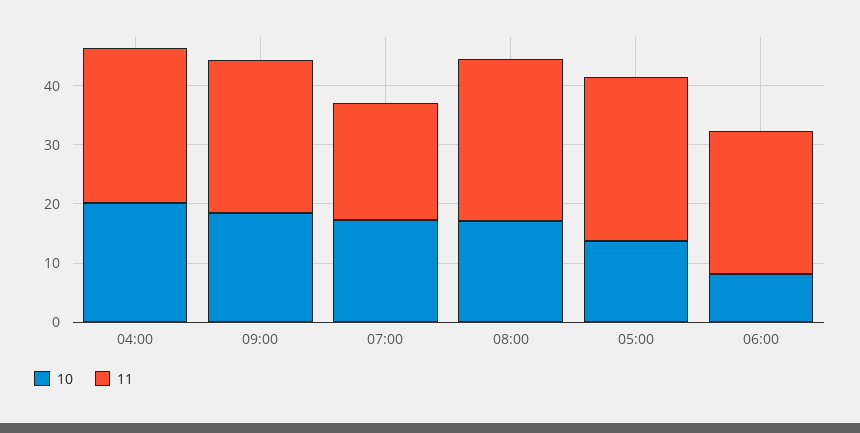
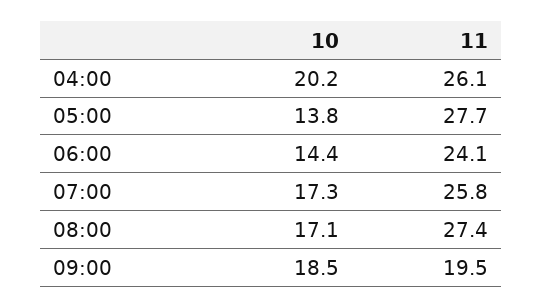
  {
    "10": {
      "04:00": 20.2,
      "09:00": 18.5,
      "07:00": 17.3,
      "08:00": 17.1,
      "05:00": 13.8,
-     "06:00": 8
+     "06:00": 14.4
    },
    "11": {
      "04:00": 26.1,
-     "09:00": 26,
+     "09:00": 19.5,
-     "07:00": 20,
+     "07:00": 25.8,
      "08:00": 27.4,
      "05:00": 27.7,
      "06:00": 24.1
    }
  }

